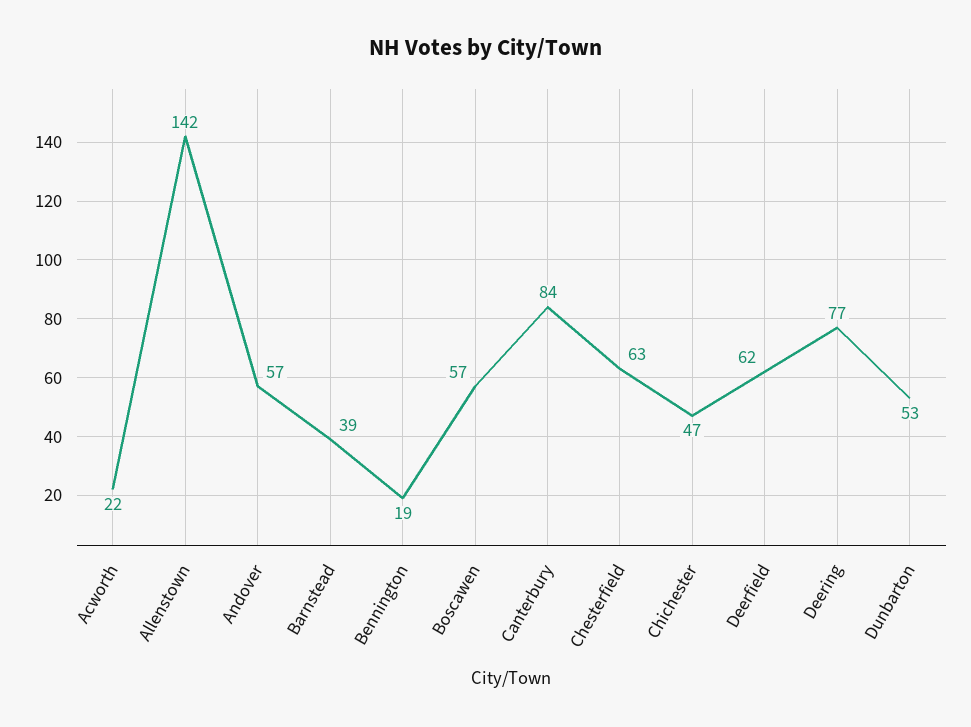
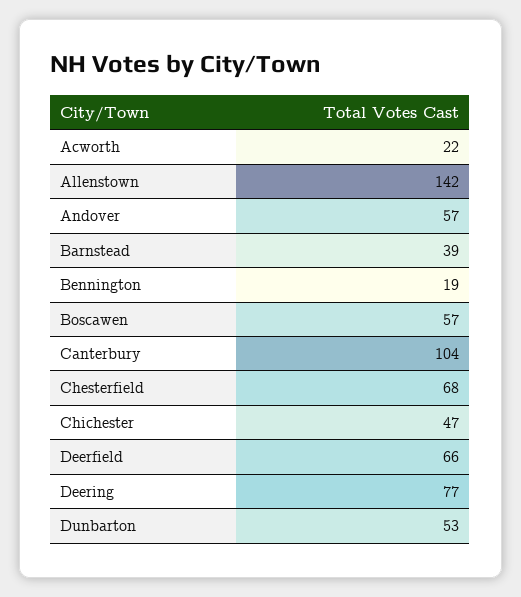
  {
    "Acworth": 22,
    "Allenstown": 142,
    "Andover": 57,
    "Barnstead": 39,
    "Bennington": 19,
    "Boscawen": 57,
-   "Canterbury": 84,
+   "Canterbury": 104,
-   "Chesterfield": 63,
+   "Chesterfield": 68,
    "Chichester": 47,
-   "Deerfield": 62,
+   "Deerfield": 66,
    "Deering": 77,
    "Dunbarton": 53
  }

